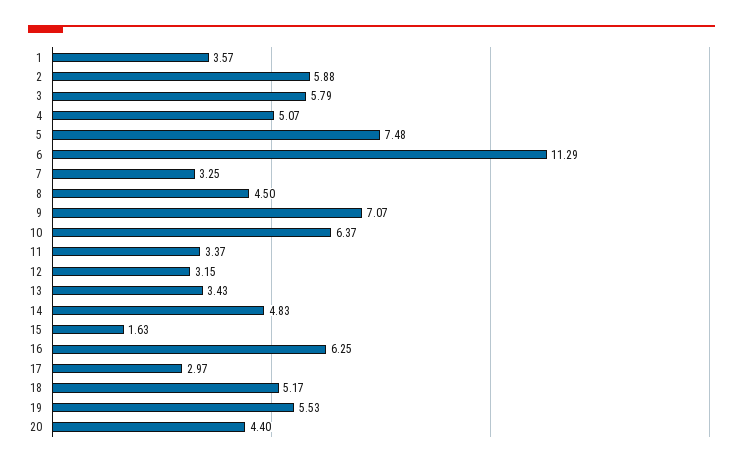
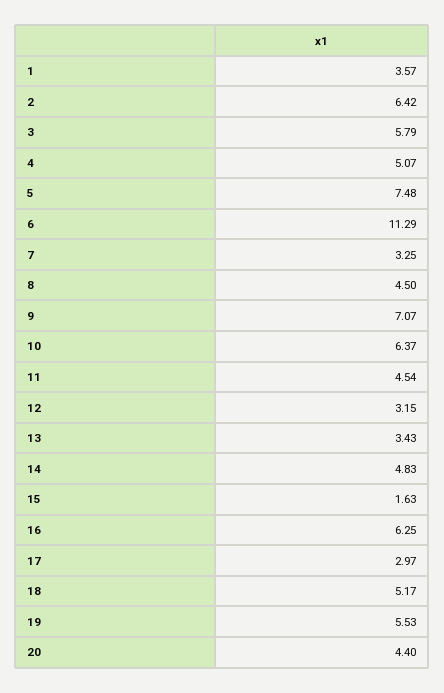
  {
    "1": 3.57,
-   "2": 5.88,
+   "2": 6.42,
    "3": 5.79,
    "4": 5.07,
    "5": 7.48,
    "6": 11.29,
    "7": 3.25,
    "8": 4.5,
    "9": 7.07,
    "10": 6.37,
-   "11": 3.37,
+   "11": 4.54,
    "12": 3.15,
    "13": 3.43,
    "14": 4.83,
    "15": 1.63,
    "16": 6.25,
    "17": 2.97,
    "18": 5.17,
    "19": 5.53,
    "20": 4.4
  }

